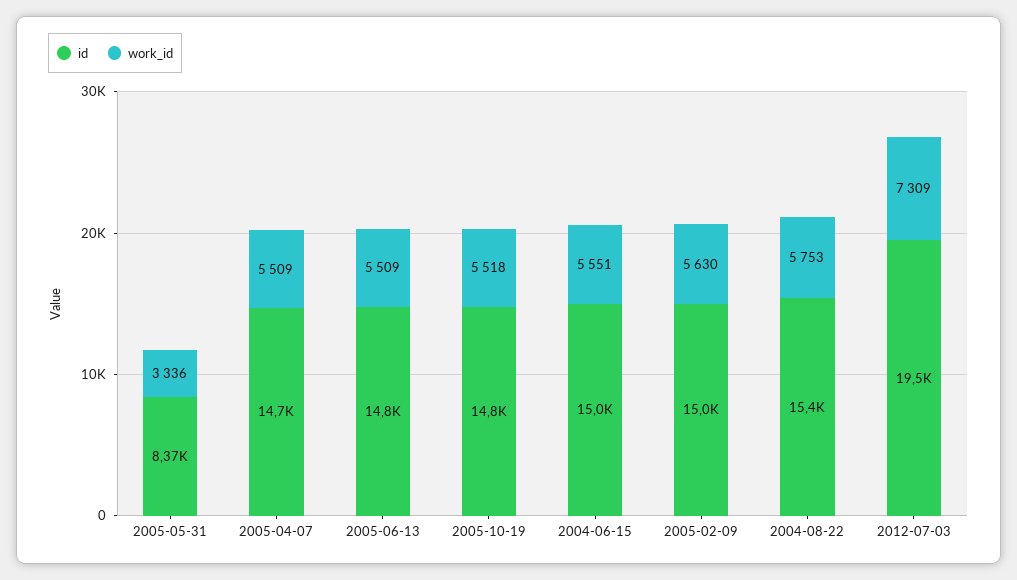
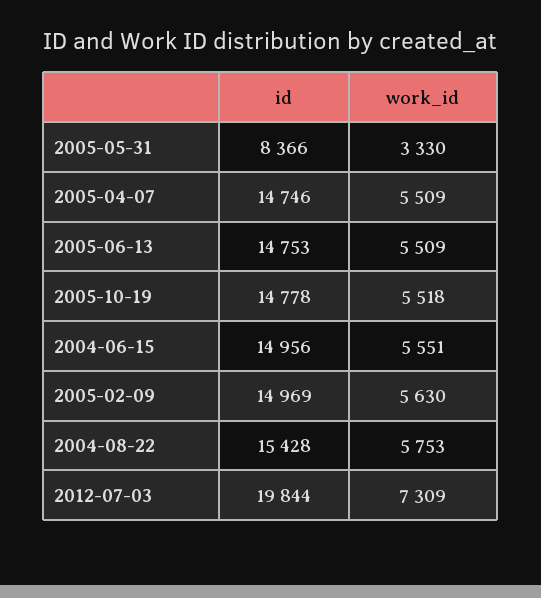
  {
    "id": {
      "2005-05-31": 8366,
      "2005-04-07": 14746,
      "2005-06-13": 14753,
      "2005-10-19": 14778,
      "2004-06-15": 14956,
      "2005-02-09": 14969,
      "2004-08-22": 15428,
-     "2012-07-03": 19500
+     "2012-07-03": 19844
    },
    "work_id": {
-     "2005-05-31": 3336,
+     "2005-05-31": 3330,
      "2005-04-07": 5509,
      "2005-06-13": 5509,
      "2005-10-19": 5518,
      "2004-06-15": 5551,
      "2005-02-09": 5630,
      "2004-08-22": 5753,
      "2012-07-03": 7309
    }
  }

